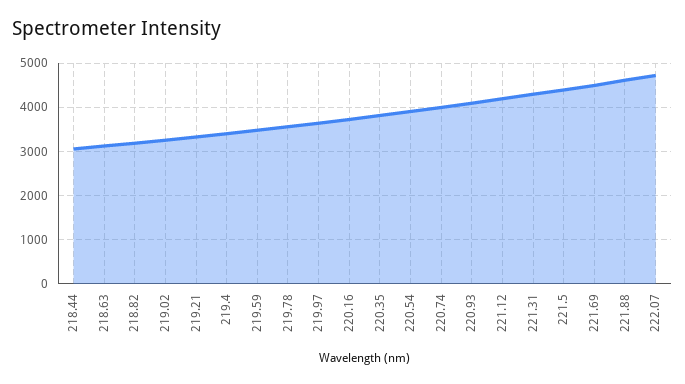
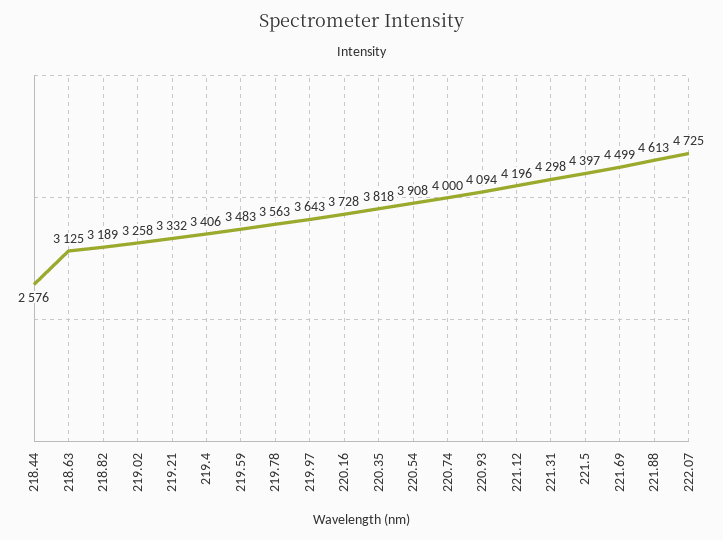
  {
-   "218.44": 3000,
+   "218.44": 2576,
    "218.63": 3125,
    "218.82": 3189,
    "219.02": 3258,
    "219.21": 3332,
    "219.4": 3406,
    "219.59": 3483,
    "219.78": 3563,
    "219.97": 3643,
    "220.16": 3728,
    "220.35": 3818,
    "220.54": 3908,
    "220.74": 4000,
    "220.93": 4094,
    "221.12": 4196,
    "221.31": 4298,
    "221.5": 4397,
    "221.69": 4499,
    "221.88": 4613,
    "222.07": 4725
  }

